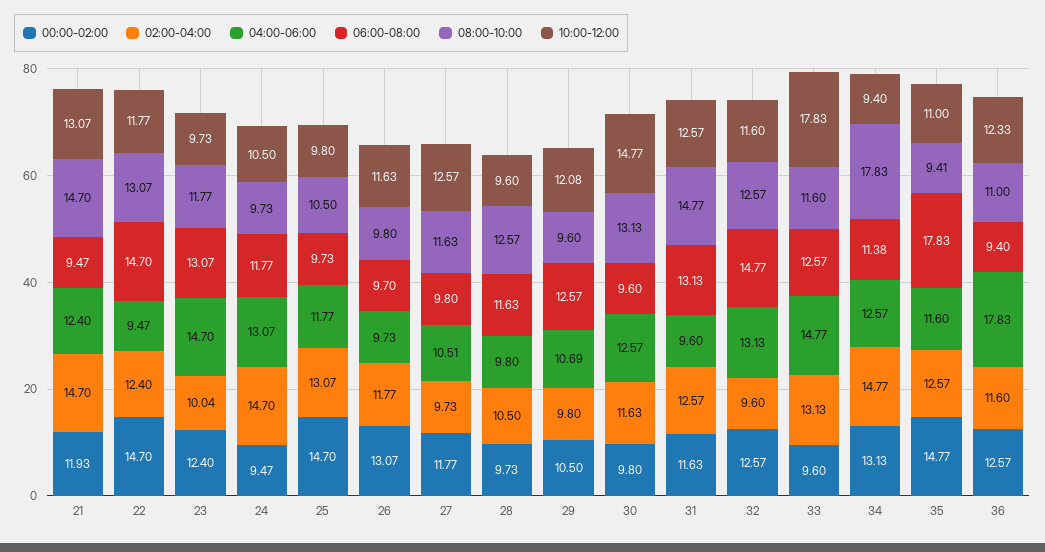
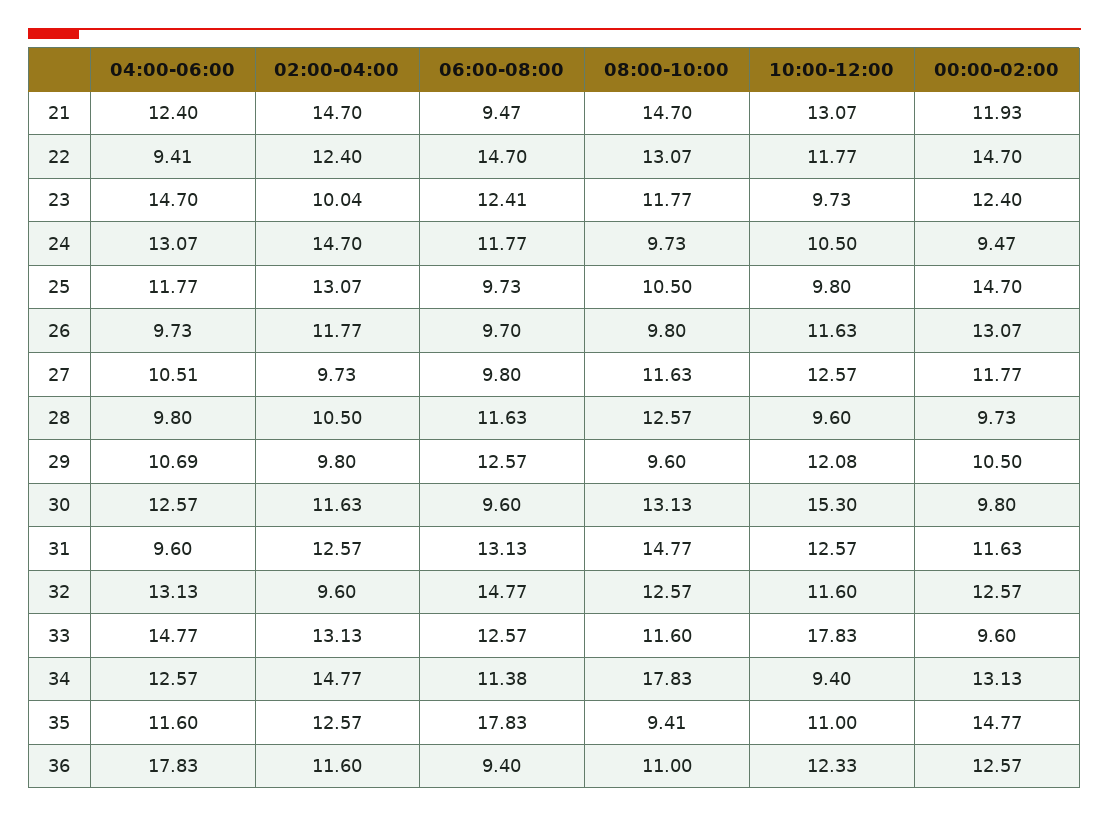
  {
    "00:00-02:00": {
      "21": 11.93,
      "22": 14.7,
      "23": 12.4,
      "24": 9.47,
      "25": 14.7,
      "26": 13.07,
      "27": 11.77,
      "28": 9.73,
      "29": 10.5,
      "30": 9.8,
      "31": 11.63,
      "32": 12.57,
      "33": 9.6,
      "34": 13.13,
      "35": 14.77,
      "36": 12.57
    },
    "02:00-04:00": {
      "21": 14.7,
      "22": 12.4,
      "23": 10.04,
      "24": 14.7,
      "25": 13.07,
      "26": 11.77,
      "27": 9.73,
      "28": 10.5,
      "29": 9.8,
      "30": 11.63,
      "31": 12.57,
      "32": 9.6,
      "33": 13.13,
      "34": 14.77,
      "35": 12.57,
      "36": 11.6
    },
    "04:00-06:00": {
      "21": 12.4,
-     "22": 9.47,
+     "22": 9.41,
      "23": 14.7,
      "24": 13.07,
      "25": 11.77,
      "26": 9.73,
      "27": 10.51,
      "28": 9.8,
      "29": 10.69,
      "30": 12.57,
      "31": 9.6,
      "32": 13.13,
      "33": 14.77,
      "34": 12.57,
      "35": 11.6,
      "36": 17.83
    },
    "06:00-08:00": {
      "21": 9.47,
      "22": 14.7,
-     "23": 13.07,
+     "23": 12.41,
      "24": 11.77,
      "25": 9.73,
      "26": 9.7,
      "27": 9.8,
      "28": 11.63,
      "29": 12.57,
      "30": 9.6,
      "31": 13.13,
      "32": 14.77,
      "33": 12.57,
      "34": 11.38,
      "35": 17.83,
      "36": 9.4
    },
    "08:00-10:00": {
      "21": 14.7,
      "22": 13.07,
      "23": 11.77,
      "24": 9.73,
      "25": 10.5,
      "26": 9.8,
      "27": 11.63,
      "28": 12.57,
      "29": 9.6,
      "30": 13.13,
      "31": 14.77,
      "32": 12.57,
      "33": 11.6,
      "34": 17.83,
      "35": 9.41,
      "36": 11
    },
    "10:00-12:00": {
      "21": 13.07,
      "22": 11.77,
      "23": 9.73,
      "24": 10.5,
      "25": 9.8,
      "26": 11.63,
      "27": 12.57,
      "28": 9.6,
      "29": 12.08,
-     "30": 14.77,
+     "30": 15.3,
      "31": 12.57,
      "32": 11.6,
      "33": 17.83,
      "34": 9.4,
      "35": 11,
      "36": 12.33
    }
  }

